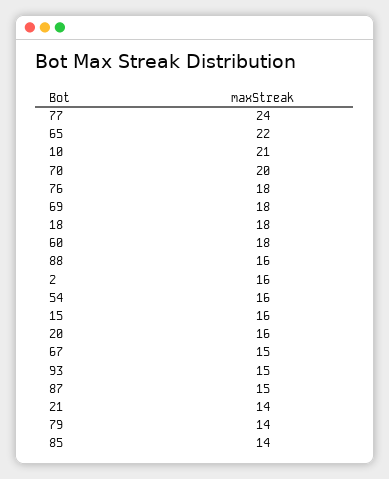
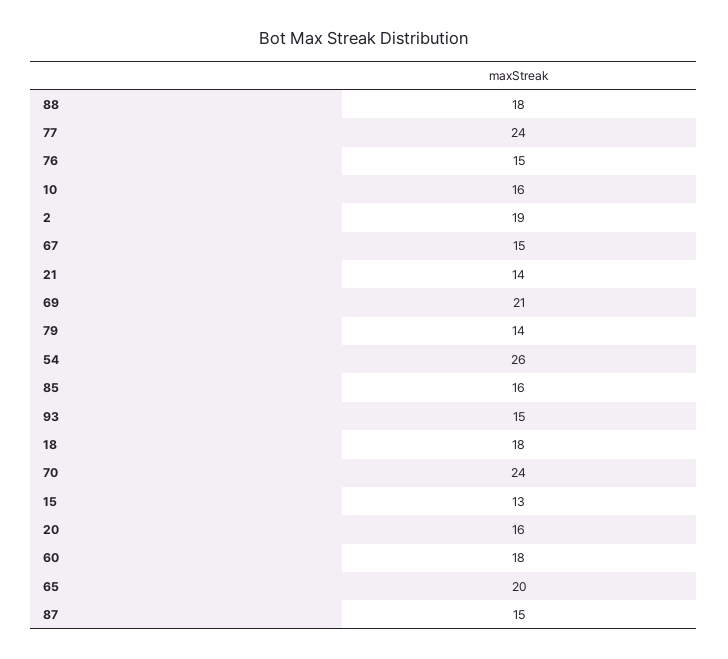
  {
    "77": 24,
-   "65": 22,
+   "65": 20,
-   "10": 21,
+   "10": 16,
-   "70": 20,
+   "70": 24,
-   "76": 18,
+   "76": 15,
-   "69": 18,
+   "69": 21,
    "18": 18,
    "60": 18,
-   "88": 16,
+   "88": 18,
-   "2": 16,
+   "2": 19,
-   "54": 16,
+   "54": 26,
-   "15": 16,
+   "15": 13,
    "20": 16,
    "67": 15,
    "93": 15,
    "87": 15,
    "21": 14,
    "79": 14,
-   "85": 14
+   "85": 16
  }

